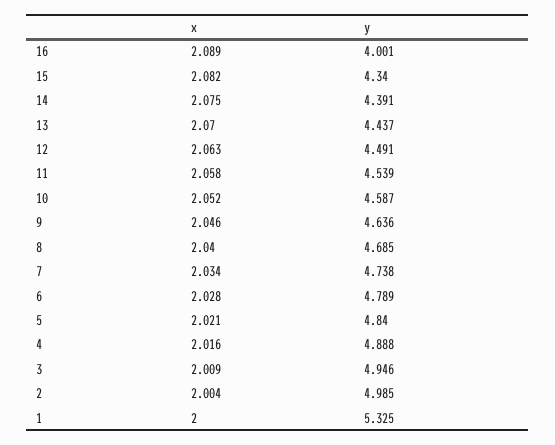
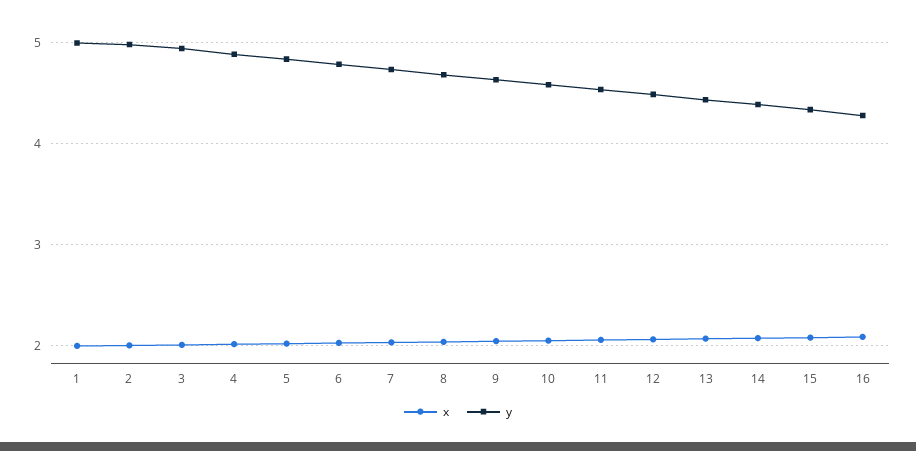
  {
    "x": {
      "16": 2.089,
      "15": 2.082,
      "14": 2.075,
      "13": 2.07,
      "12": 2.063,
      "11": 2.058,
      "10": 2.052,
      "9": 2.046,
      "8": 2.04,
      "7": 2.034,
      "6": 2.028,
      "5": 2.021,
      "4": 2.016,
      "3": 2.009,
      "2": 2.004,
      "1": 2
    },
    "y": {
-     "16": 4.001,
+     "16": 4.3,
      "15": 4.34,
      "14": 4.391,
      "13": 4.437,
      "12": 4.491,
      "11": 4.539,
      "10": 4.587,
      "9": 4.636,
      "8": 4.685,
      "7": 4.738,
      "6": 4.789,
      "5": 4.84,
      "4": 4.888,
      "3": 4.946,
      "2": 4.985,
-     "1": 5.325
+     "1": 5
    }
  }

